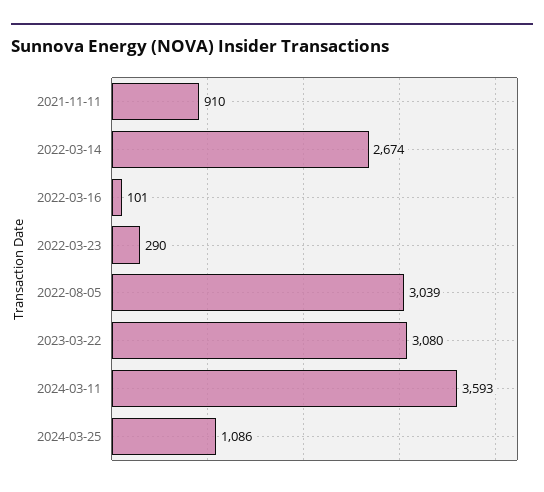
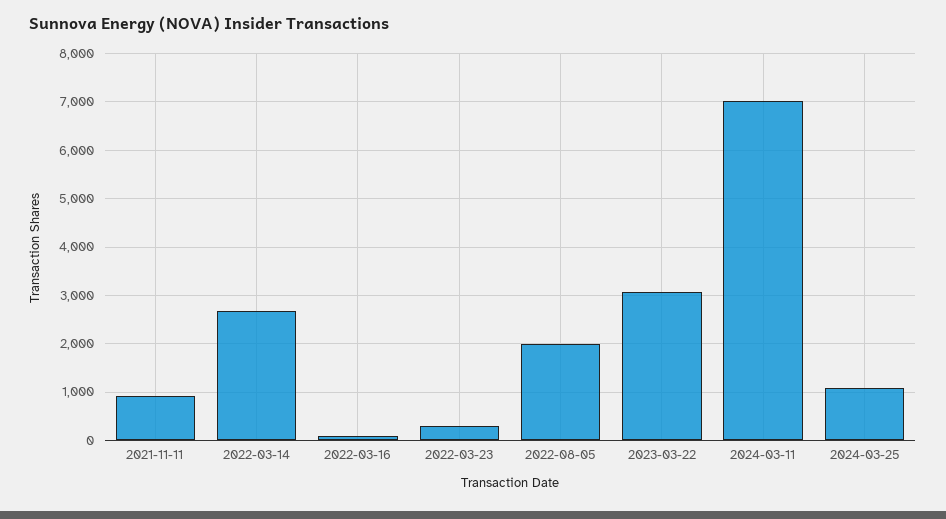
  {
    "2021-11-11": 910,
    "2022-03-14": 2674,
    "2022-03-16": 101,
    "2022-03-23": 290,
-   "2022-08-05": 3039,
+   "2022-08-05": 2000,
    "2023-03-22": 3080,
-   "2024-03-11": 3593,
+   "2024-03-11": 7000,
    "2024-03-25": 1086
  }

